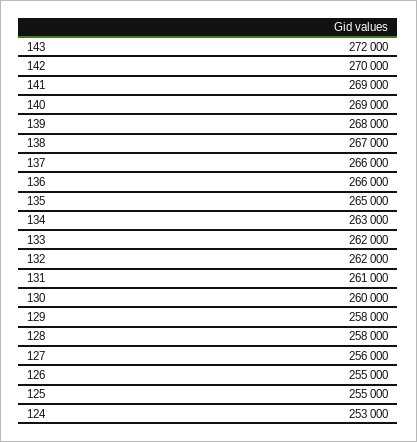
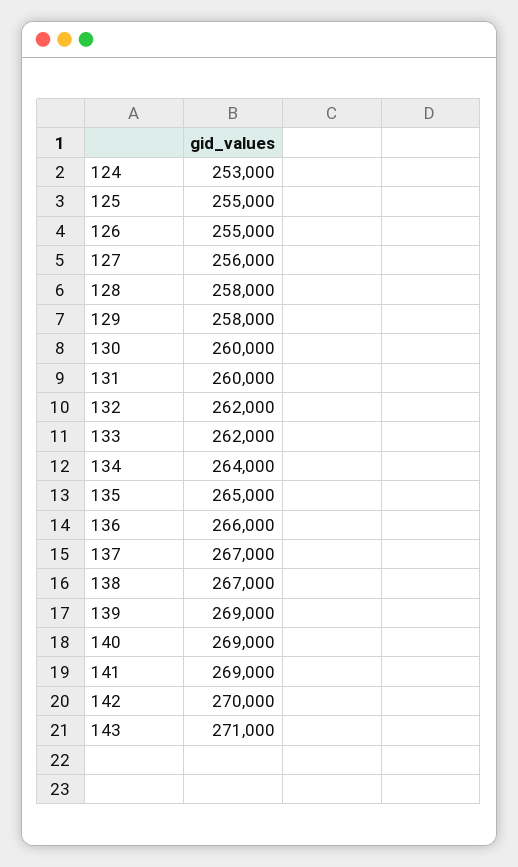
  {
-   "143": 272000,
+   "143": 271000,
    "142": 270000,
    "141": 269000,
    "140": 269000,
-   "139": 268000,
+   "139": 269000,
    "138": 267000,
-   "137": 266000,
+   "137": 267000,
    "136": 266000,
    "135": 265000,
-   "134": 263000,
+   "134": 264000,
    "133": 262000,
    "132": 262000,
-   "131": 261000,
+   "131": 260000,
    "130": 260000,
    "129": 258000,
    "128": 258000,
    "127": 256000,
    "126": 255000,
    "125": 255000,
    "124": 253000
  }

